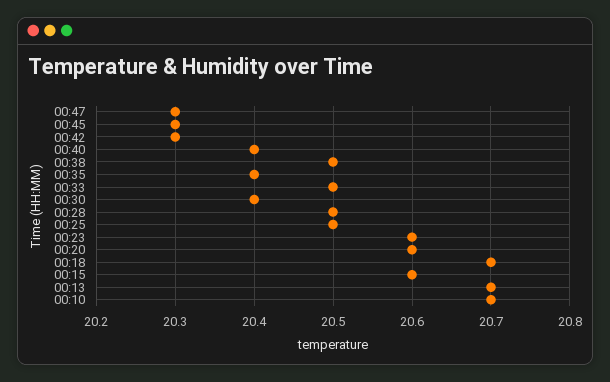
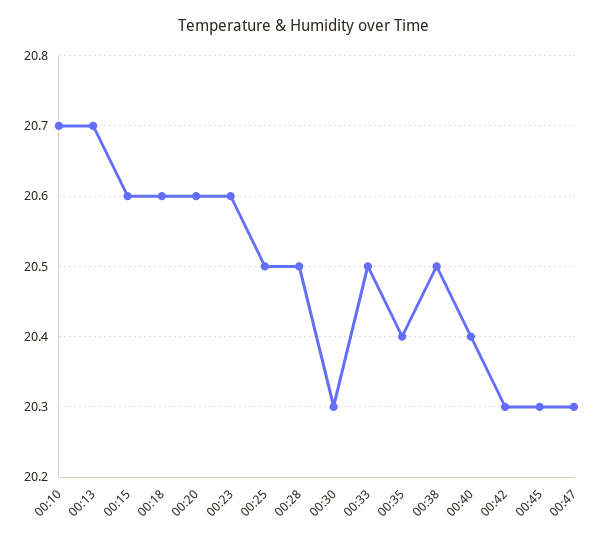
  {
    "00:47": 20.3,
    "00:45": 20.3,
    "00:42": 20.3,
    "00:40": 20.4,
    "00:38": 20.5,
    "00:35": 20.4,
    "00:33": 20.5,
-   "00:30": 20.4,
+   "00:30": 20.3,
    "00:28": 20.5,
    "00:25": 20.5,
    "00:23": 20.6,
    "00:20": 20.6,
-   "00:18": 20.7,
+   "00:18": 20.6,
    "00:15": 20.6,
    "00:13": 20.7,
    "00:10": 20.7
  }

